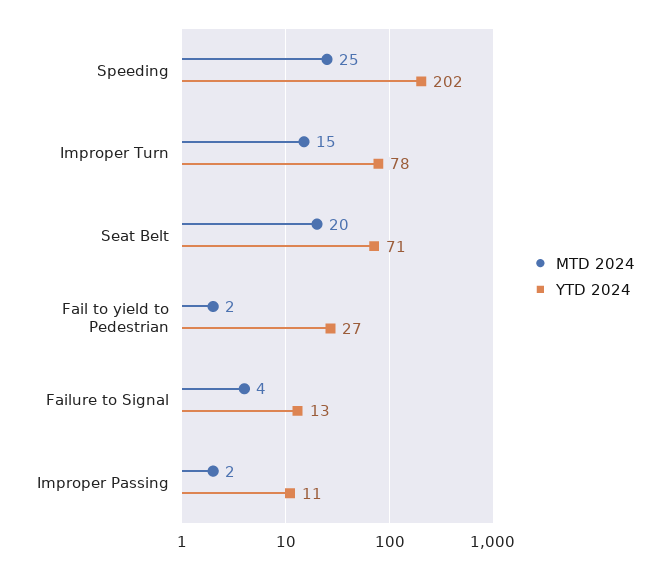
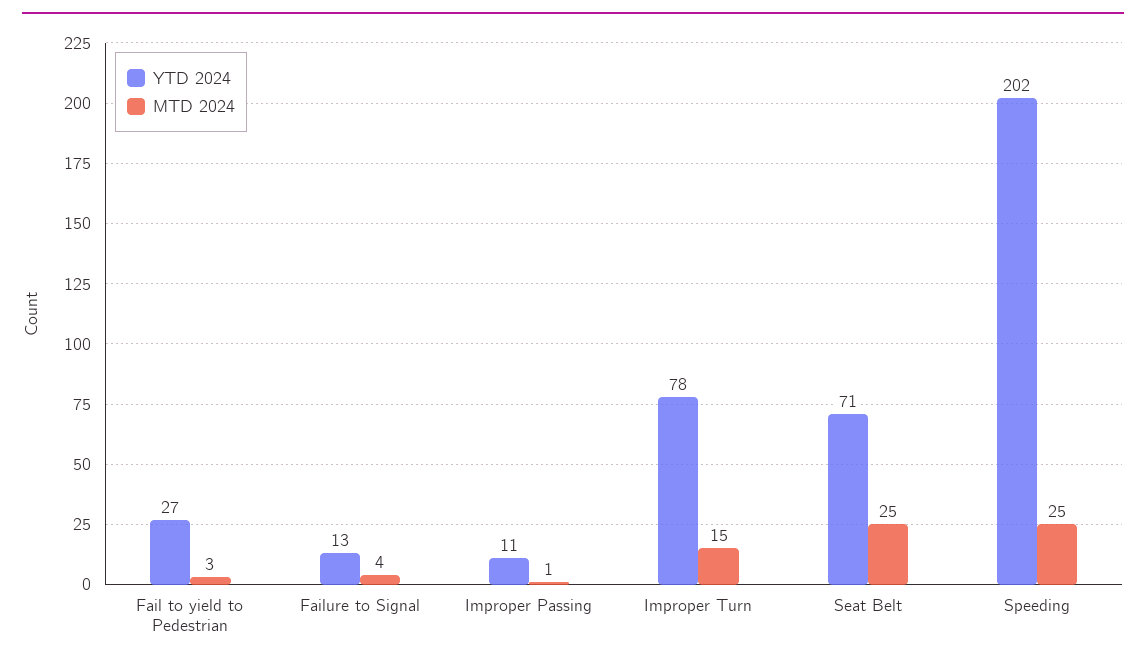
  {
    "MTD 2024": {
      "Speeding": 25,
      "Improper Turn": 15,
-     "Seat Belt": 20,
+     "Seat Belt": 25,
-     "Fail to yield to Pedestrian": 2,
+     "Fail to yield to Pedestrian": 3,
      "Failure to Signal": 4,
-     "Improper Passing": 2
+     "Improper Passing": 1
    },
    "YTD 2024": {
      "Speeding": 202,
      "Improper Turn": 78,
      "Seat Belt": 71,
      "Fail to yield to Pedestrian": 27,
      "Failure to Signal": 13,
      "Improper Passing": 11
    }
  }

